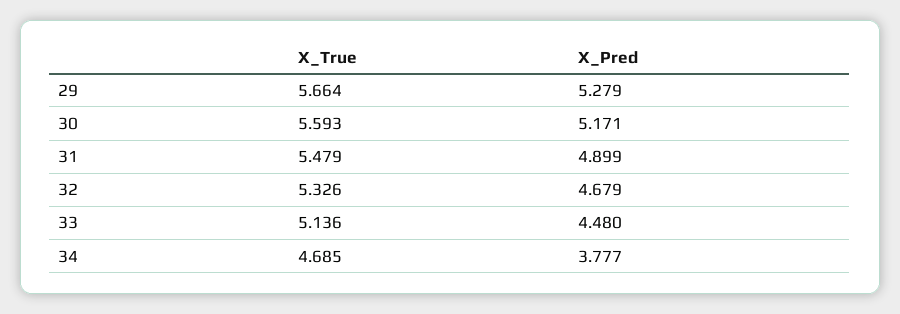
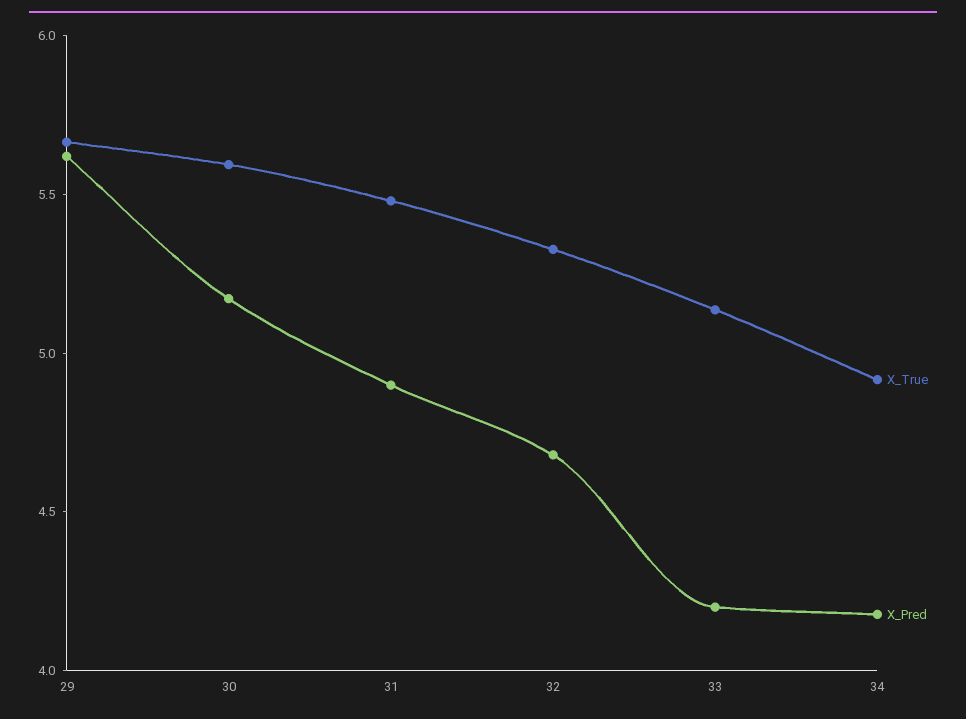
  {
    "X_True": {
      "29": 5.664,
      "30": 5.593,
      "31": 5.479,
      "32": 5.326,
      "33": 5.136,
-     "34": 4.685
+     "34": 4.9
    },
    "X_Pred": {
-     "29": 5.279,
+     "29": 5.6,
      "30": 5.171,
      "31": 4.899,
      "32": 4.679,
-     "33": 4.48,
+     "33": 4.2,
-     "34": 3.777
+     "34": 4.2
    }
  }

